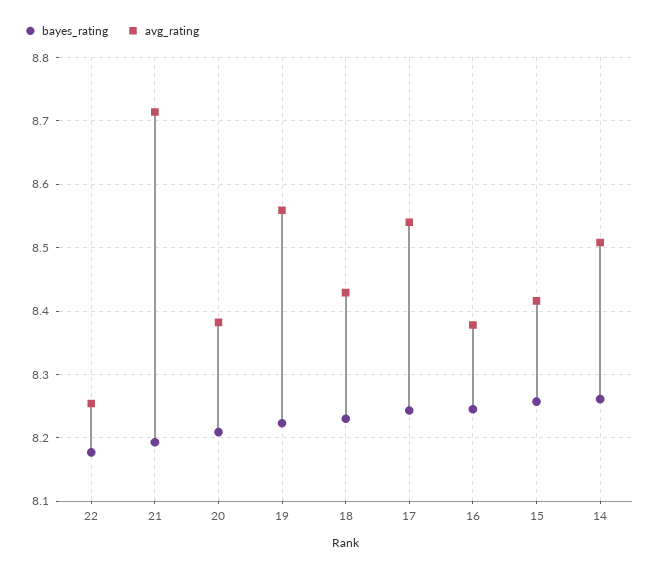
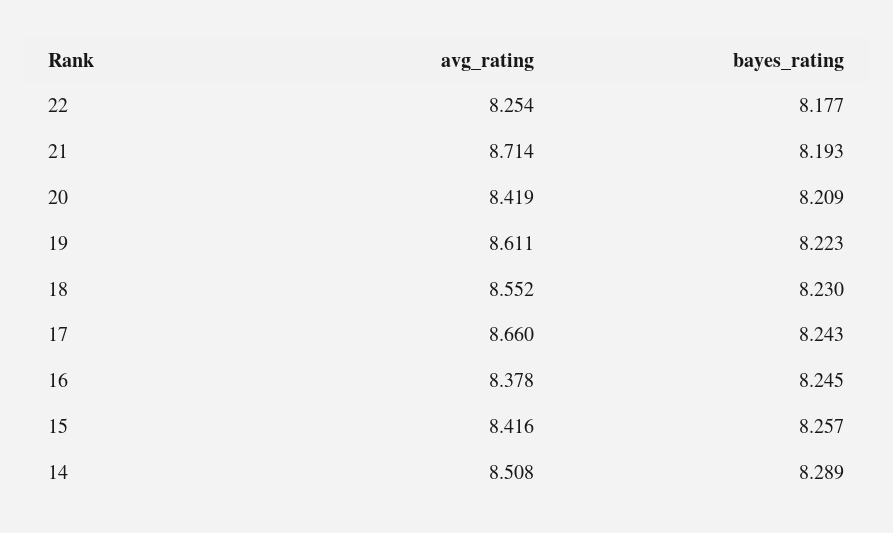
  {
    "bayes_rating": {
      "22": 8.177,
      "21": 8.193,
      "20": 8.209,
      "19": 8.223,
      "18": 8.23,
      "17": 8.243,
      "16": 8.245,
      "15": 8.257,
-     "14": 8.26
+     "14": 8.289
    },
    "avg_rating": {
      "22": 8.254,
      "21": 8.714,
-     "20": 8.38,
+     "20": 8.419,
-     "19": 8.56,
+     "19": 8.611,
-     "18": 8.43,
+     "18": 8.552,
-     "17": 8.54,
+     "17": 8.66,
      "16": 8.378,
      "15": 8.416,
      "14": 8.508
    }
  }

